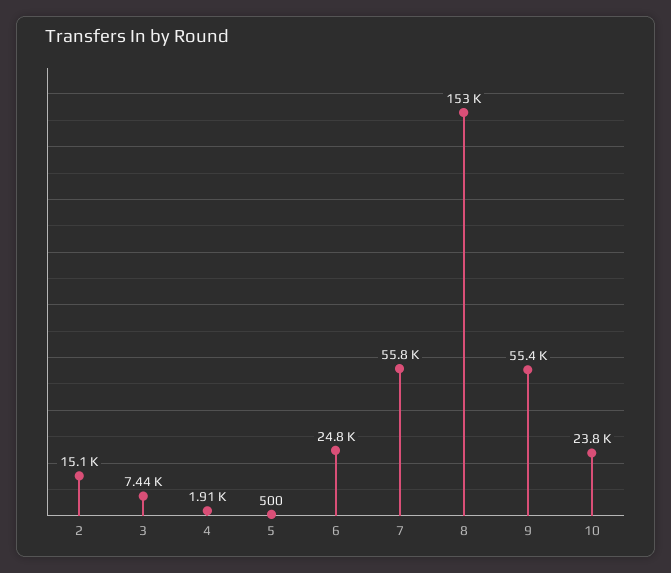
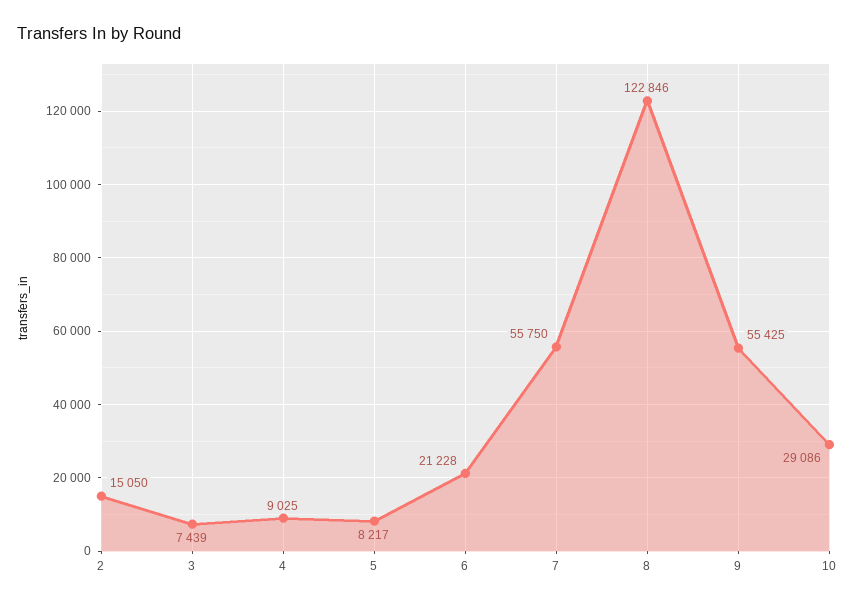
  {
    "2": 15050,
    "3": 7439,
-   "4": 1910,
+   "4": 9025,
-   "5": 500,
+   "5": 8217,
-   "6": 24800,
+   "6": 21228,
    "7": 55750,
-   "8": 153000,
+   "8": 122846,
    "9": 55425,
-   "10": 23800
+   "10": 29086
  }

